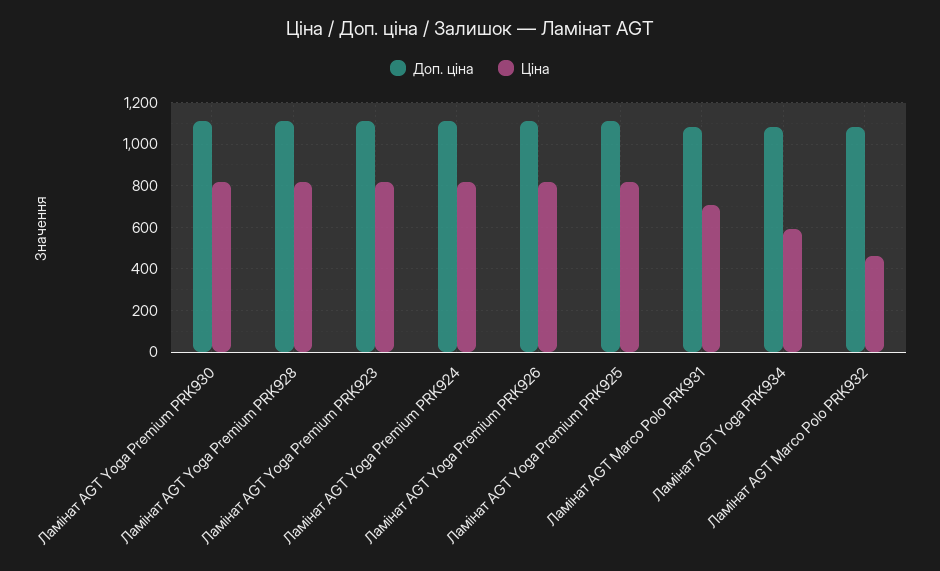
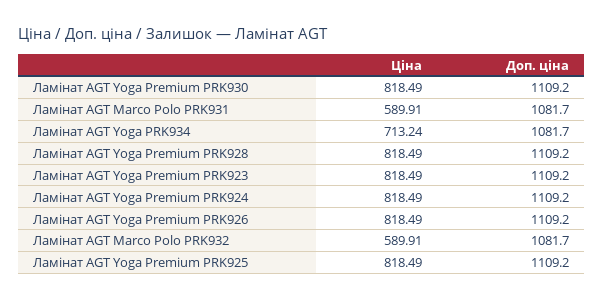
  {
    "Доп. ціна": {
      "Ламінат AGT Yoga Premium PRK930": 1109.2,
      "Ламінат AGT Yoga Premium PRK928": 1109.2,
      "Ламінат AGT Yoga Premium PRK923": 1109.2,
      "Ламінат AGT Yoga Premium PRK924": 1109.2,
      "Ламінат AGT Yoga Premium PRK926": 1109.2,
      "Ламінат AGT Yoga Premium PRK925": 1109.2,
      "Ламінат AGT Marco Polo PRK931": 1081.7,
      "Ламінат AGT Yoga PRK934": 1081.7,
      "Ламінат AGT Marco Polo PRK932": 1081.7
    },
    "Ціна": {
      "Ламінат AGT Yoga Premium PRK930": 818.49,
      "Ламінат AGT Yoga Premium PRK928": 818.49,
      "Ламінат AGT Yoga Premium PRK923": 818.49,
      "Ламінат AGT Yoga Premium PRK924": 818.49,
      "Ламінат AGT Yoga Premium PRK926": 818.49,
      "Ламінат AGT Yoga Premium PRK925": 818.49,
-     "Ламінат AGT Marco Polo PRK931": 700,
+     "Ламінат AGT Marco Polo PRK931": 589.91,
-     "Ламінат AGT Yoga PRK934": 600,
+     "Ламінат AGT Yoga PRK934": 713.24,
-     "Ламінат AGT Marco Polo PRK932": 450
+     "Ламінат AGT Marco Polo PRK932": 589.91
    }
  }

